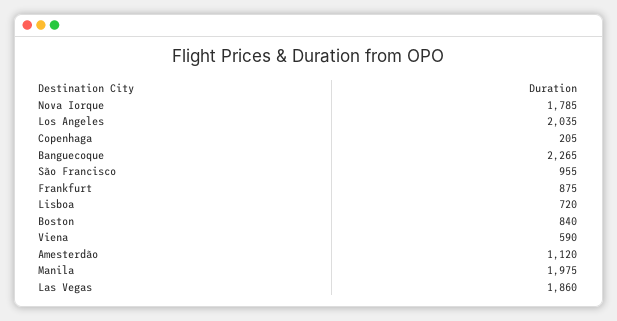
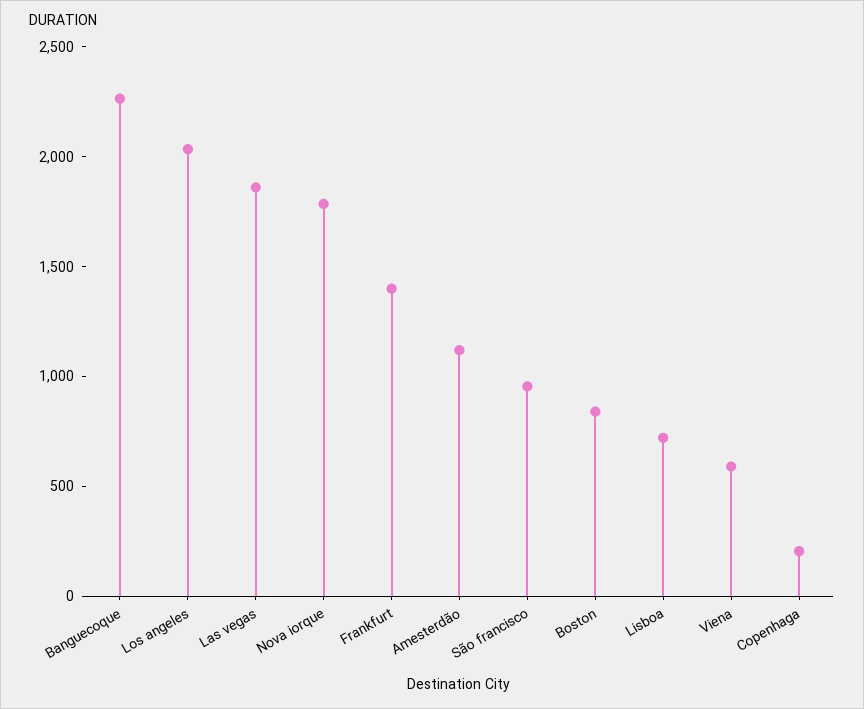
  {
    "Nova Iorque": 1785,
    "Los Angeles": 2035,
    "Copenhaga": 205,
    "Banguecoque": 2265,
    "São Francisco": 955,
-   "Frankfurt": 875,
+   "Frankfurt": 1400,
    "Lisboa": 720,
    "Boston": 840,
    "Viena": 590,
    "Amesterdão": 1120,
-   "Manila": 1975,
    "Las Vegas": 1860
  }

